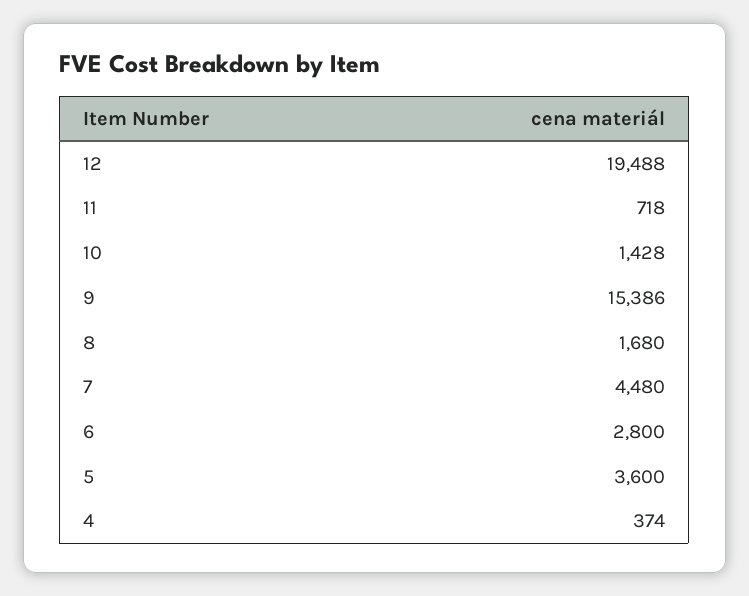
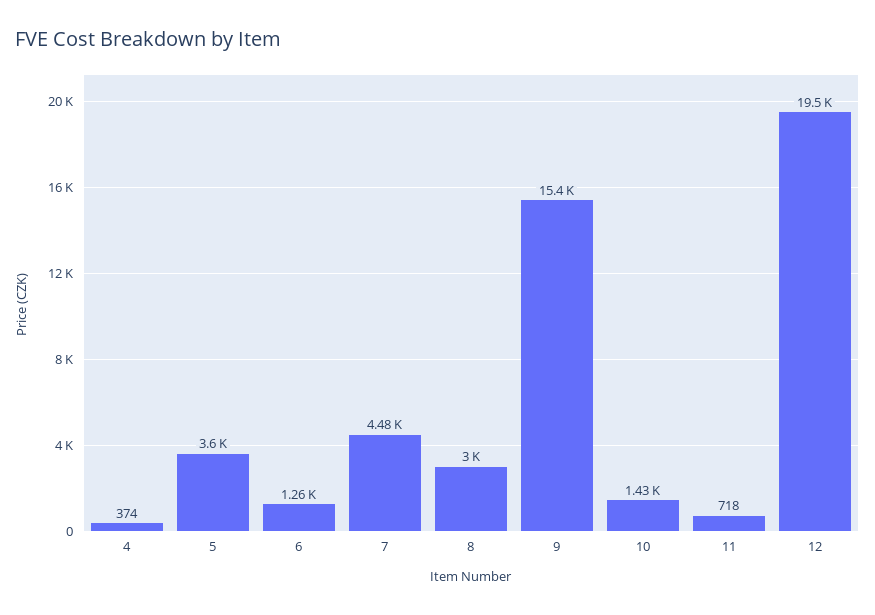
  {
    "12": 19488,
    "11": 718,
    "10": 1428,
    "9": 15386,
-   "8": 1680,
+   "8": 3000,
    "7": 4480,
-   "6": 2800,
+   "6": 1260,
    "5": 3600,
    "4": 374
  }

